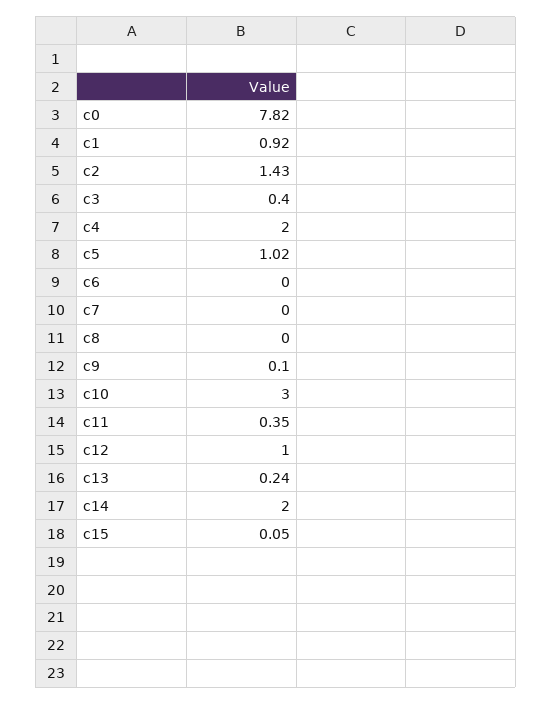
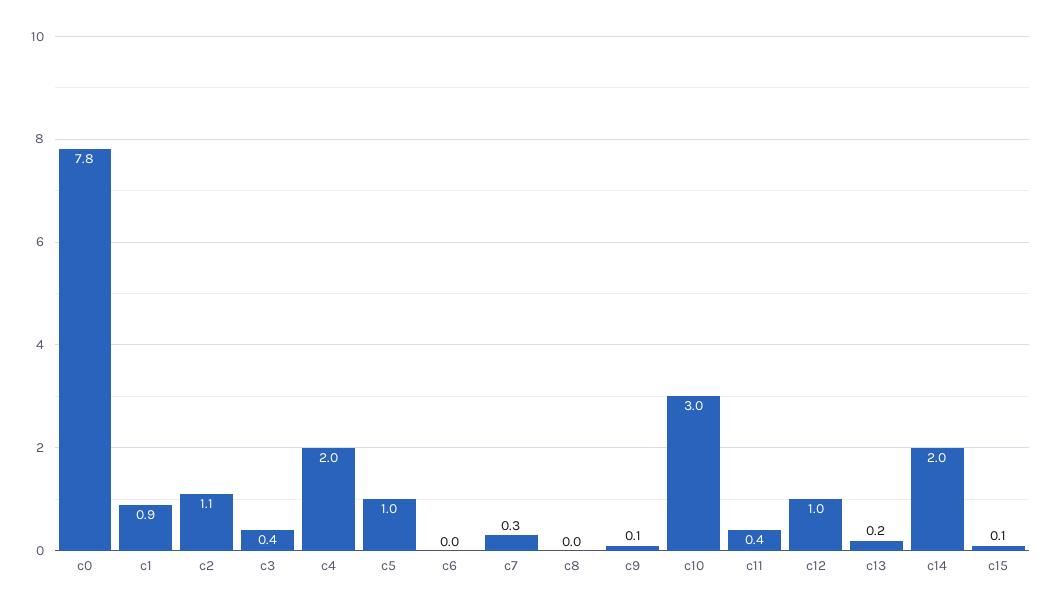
  {
    "c0": 7.82,
    "c1": 0.92,
-   "c2": 1.43,
+   "c2": 1.1,
    "c3": 0.4,
    "c4": 2,
    "c5": 1.02,
    "c6": 0,
-   "c7": 0,
+   "c7": 0.3,
    "c8": 0,
    "c9": 0.1,
    "c10": 3,
    "c11": 0.35,
    "c12": 1,
    "c13": 0.24,
    "c14": 2,
    "c15": 0.05
  }

